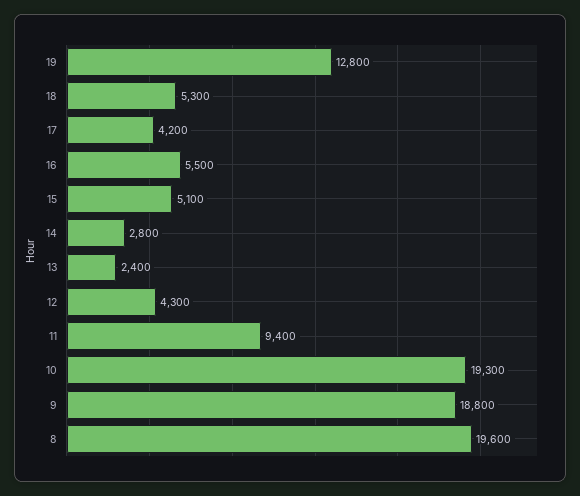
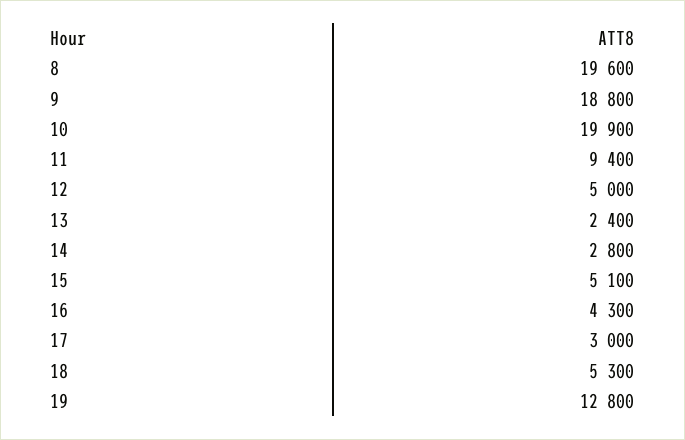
  {
    "19": 12800,
    "18": 5300,
-   "17": 4200,
+   "17": 3000,
-   "16": 5500,
+   "16": 4300,
    "15": 5100,
    "14": 2800,
    "13": 2400,
-   "12": 4300,
+   "12": 5000,
    "11": 9400,
-   "10": 19300,
+   "10": 19900,
    "9": 18800,
    "8": 19600
  }

